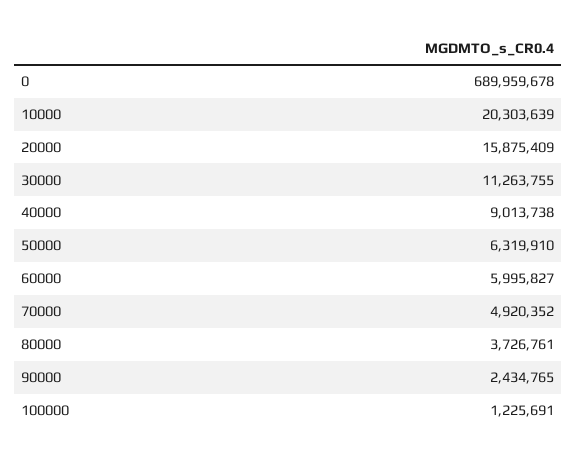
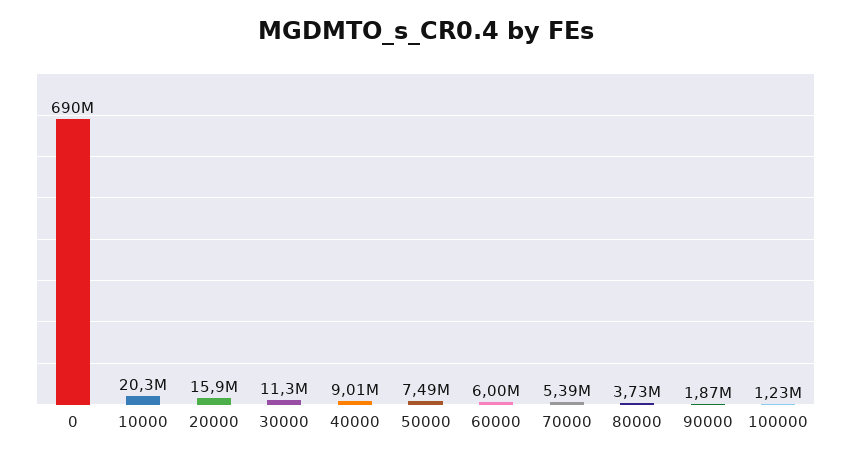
  {
    "0": 689959678,
    "10000": 20303639,
    "20000": 15875409,
    "30000": 11263755,
    "40000": 9013738,
-   "50000": 6319910,
+   "50000": 7490000,
    "60000": 5995827,
-   "70000": 4920352,
+   "70000": 5390000,
    "80000": 3726761,
-   "90000": 2434765,
+   "90000": 1870000,
    "100000": 1225691
  }

